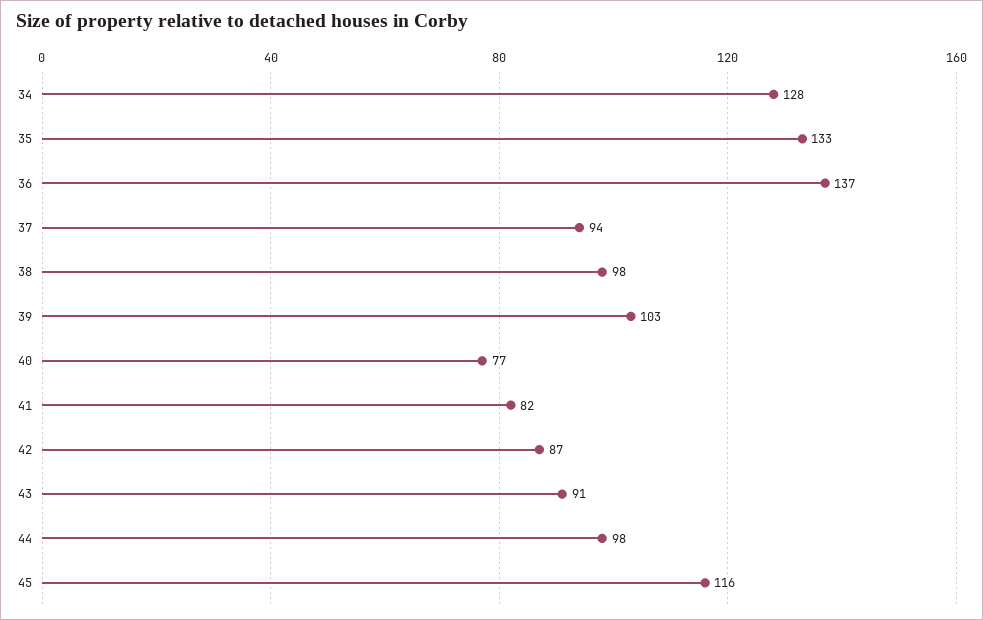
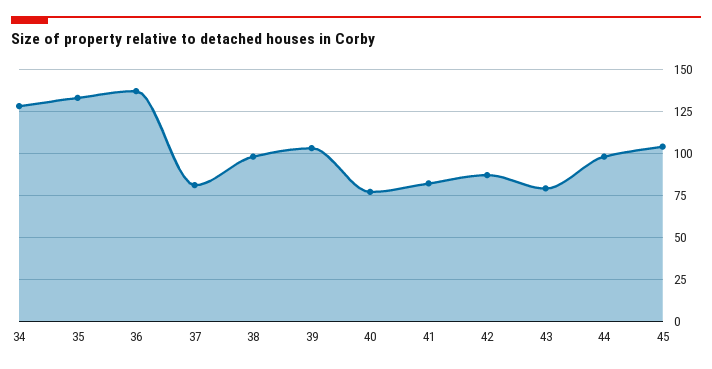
  {
    "34": 128,
    "35": 133,
    "36": 137,
-   "37": 94,
+   "37": 80,
    "38": 98,
    "39": 103,
    "40": 77,
    "41": 82,
    "42": 87,
-   "43": 91,
+   "43": 80,
    "44": 98,
-   "45": 116
+   "45": 105
  }

